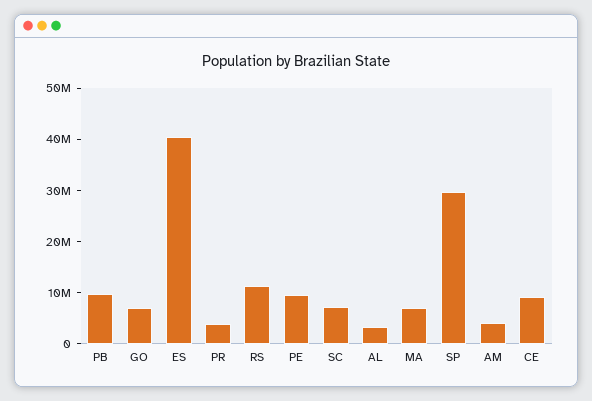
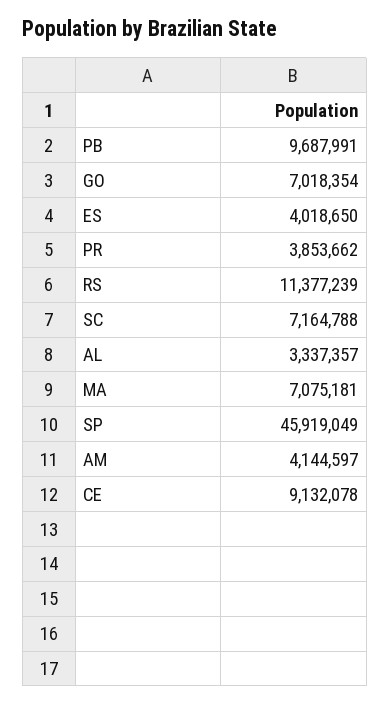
  {
    "PB": 9687991,
    "GO": 7018354,
-   "ES": 40000000,
+   "ES": 4018650,
    "PR": 3853662,
    "RS": 11377239,
-   "PE": 10000000,
    "SC": 7164788,
    "AL": 3337357,
    "MA": 7075181,
-   "SP": 30000000,
+   "SP": 45919049,
    "AM": 4144597,
    "CE": 9132078
  }

